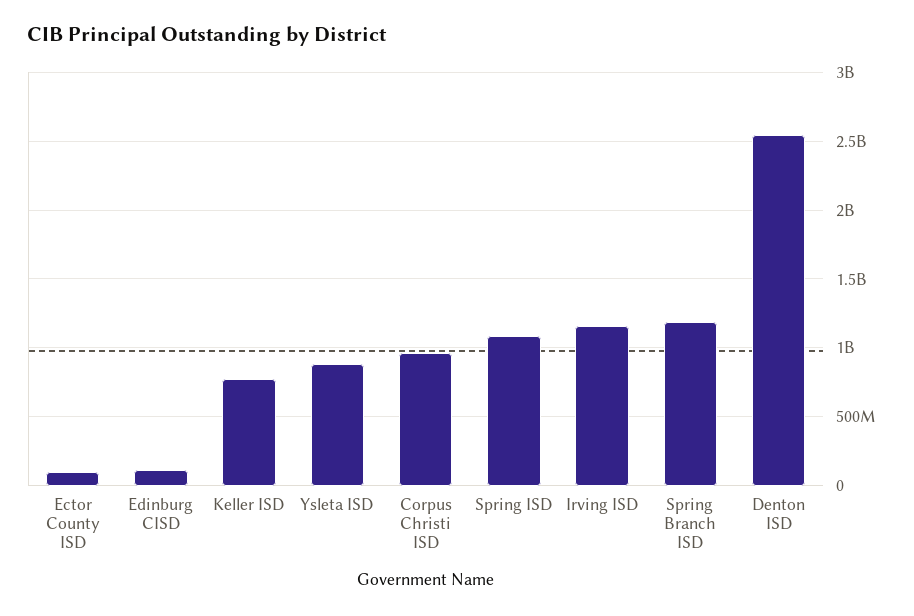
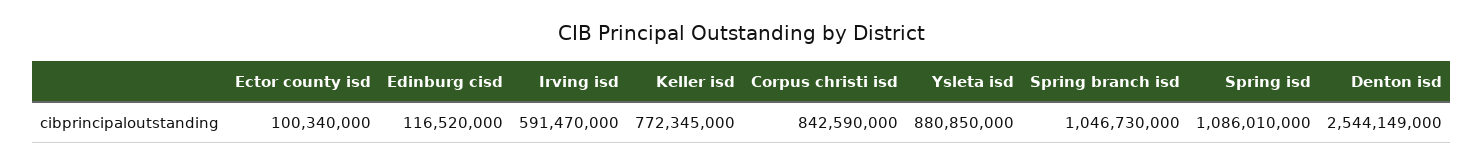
  {
    "Ector County ISD": 100340000,
    "Edinburg CISD": 116520000,
    "Keller ISD": 772345000,
    "Ysleta ISD": 880850000,
-   "Corpus Christi ISD": 950000000,
+   "Corpus Christi ISD": 842590000,
    "Spring ISD": 1086010000,
-   "Irving ISD": 1150000000,
+   "Irving ISD": 591470000,
-   "Spring Branch ISD": 1200000000,
+   "Spring Branch ISD": 1046730000,
    "Denton ISD": 2544149000
  }

